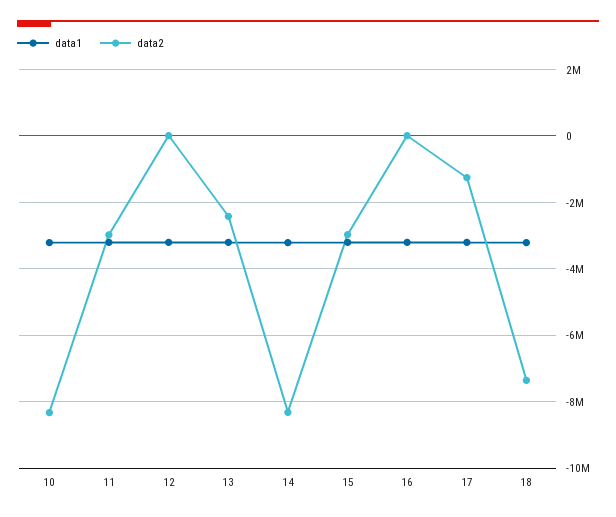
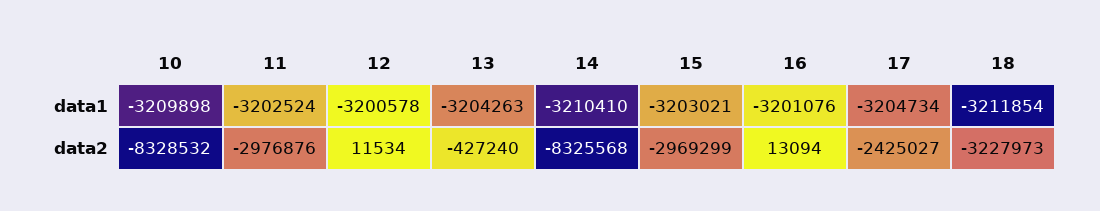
  {
    "data1": {
      "10": -3209898,
      "11": -3202524,
      "12": -3200578,
      "13": -3204263,
      "14": -3210410,
      "15": -3203021,
      "16": -3201076,
      "17": -3204734,
      "18": -3211854
    },
    "data2": {
      "10": -8328532,
      "11": -2976876,
      "12": 11534,
-     "13": -2400000,
+     "13": -427240,
      "14": -8325568,
      "15": -2969299,
      "16": 13094,
-     "17": -1200000,
+     "17": -2425027,
-     "18": -7400000
+     "18": -3227973
    }
  }

